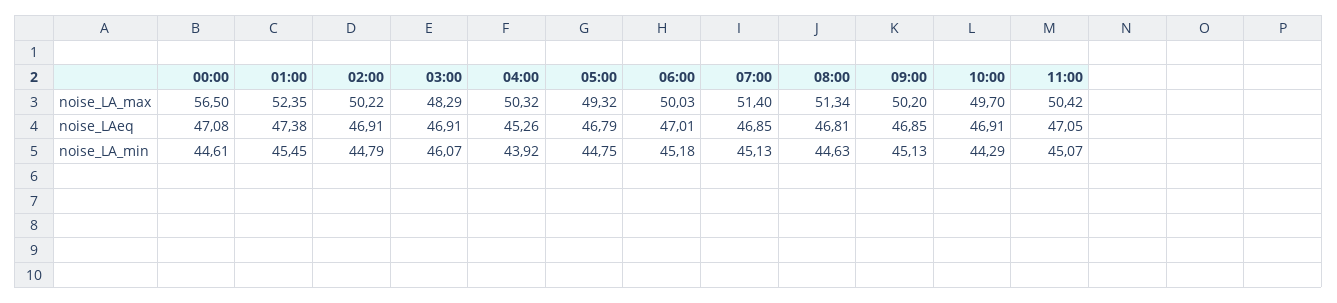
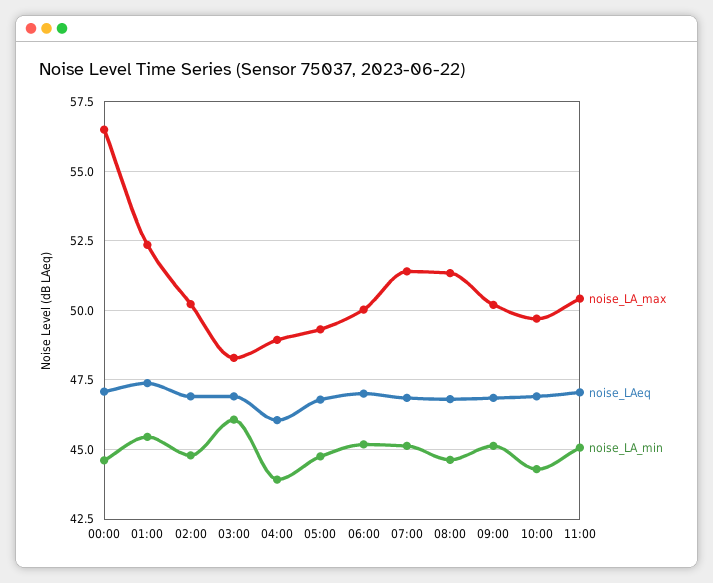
  {
    "noise_LA_max": {
      "00:00": 56.5,
      "01:00": 52.35,
      "02:00": 50.22,
      "03:00": 48.29,
-     "04:00": 50.32,
+     "04:00": 49,
      "05:00": 49.32,
      "06:00": 50.03,
      "07:00": 51.4,
      "08:00": 51.34,
      "09:00": 50.2,
      "10:00": 49.7,
      "11:00": 50.42
    },
    "noise_LAeq": {
      "00:00": 47.08,
      "01:00": 47.38,
      "02:00": 46.91,
      "03:00": 46.91,
-     "04:00": 45.26,
+     "04:00": 46,
      "05:00": 46.79,
      "06:00": 47.01,
      "07:00": 46.85,
      "08:00": 46.81,
      "09:00": 46.85,
      "10:00": 46.91,
      "11:00": 47.05
    },
    "noise_LA_min": {
      "00:00": 44.61,
      "01:00": 45.45,
      "02:00": 44.79,
      "03:00": 46.07,
      "04:00": 43.92,
      "05:00": 44.75,
      "06:00": 45.18,
      "07:00": 45.13,
      "08:00": 44.63,
      "09:00": 45.13,
      "10:00": 44.29,
      "11:00": 45.07
    }
  }

